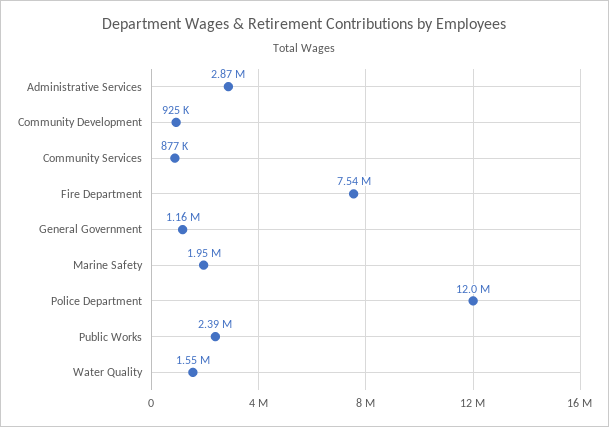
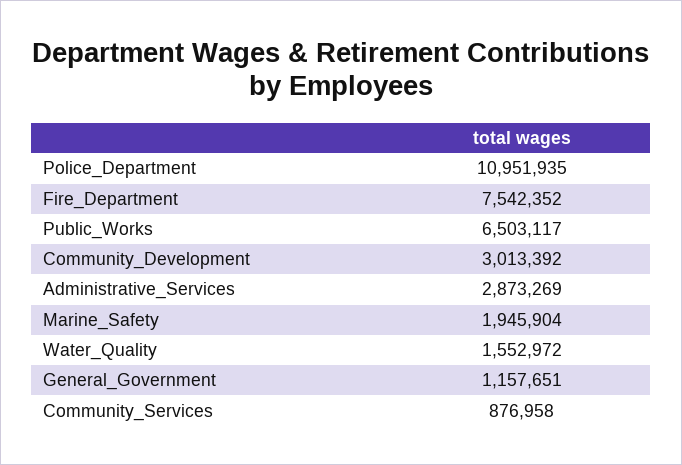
  {
    "Administrative Services": 2873269,
-   "Community Development": 925000,
+   "Community Development": 3013392,
    "Community Services": 876958,
    "Fire Department": 7542352,
    "General Government": 1157651,
    "Marine Safety": 1945904,
-   "Police Department": 12000000,
+   "Police Department": 10951935,
-   "Public Works": 2390000,
+   "Public Works": 6503117,
    "Water Quality": 1552972
  }

